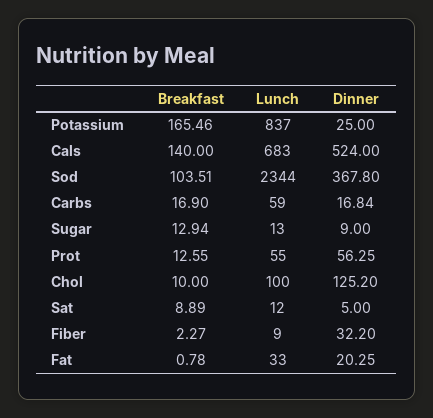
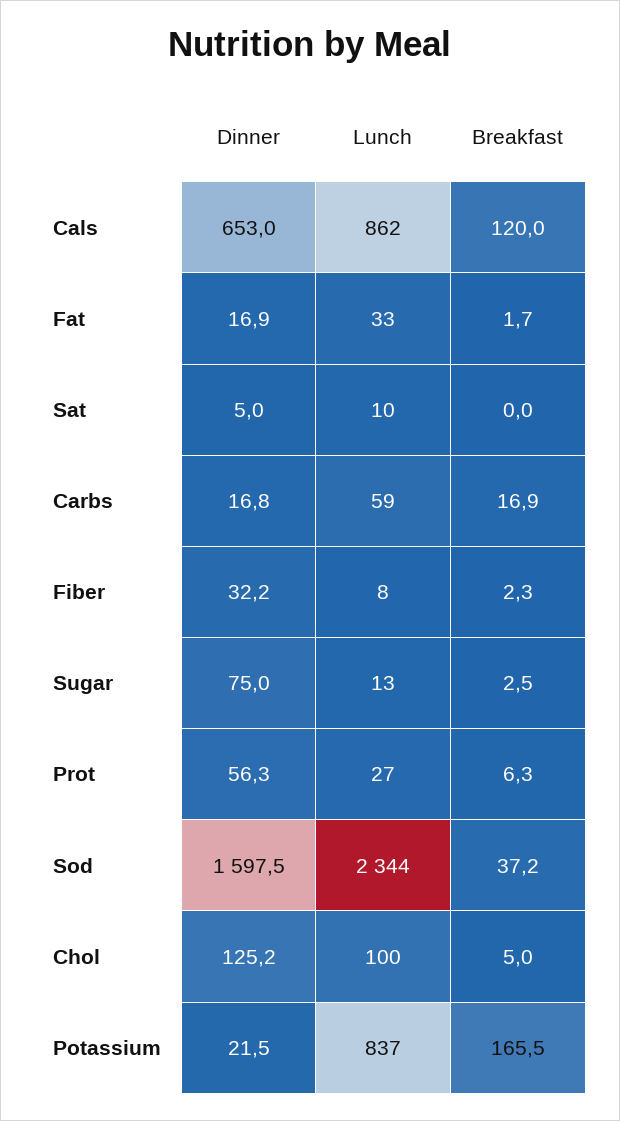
  {
    "Breakfast": {
      "Potassium": 165.46,
-     "Cals": 140,
+     "Cals": 120,
-     "Sod": 103.51,
+     "Sod": 37.2,
      "Carbs": 16.9,
-     "Sugar": 12.94,
+     "Sugar": 2.5,
-     "Prot": 12.55,
+     "Prot": 6.3,
-     "Chol": 10,
+     "Chol": 5,
-     "Sat": 8.89,
+     "Sat": 0,
      "Fiber": 2.27,
-     "Fat": 0.78
+     "Fat": 1.7
    },
    "Lunch": {
      "Potassium": 837,
-     "Cals": 683,
+     "Cals": 862,
      "Sod": 2344,
      "Carbs": 59,
      "Sugar": 13,
-     "Prot": 55,
+     "Prot": 27,
      "Chol": 100,
-     "Sat": 12,
+     "Sat": 10,
-     "Fiber": 9,
+     "Fiber": 8,
      "Fat": 33
    },
    "Dinner": {
-     "Potassium": 25,
+     "Potassium": 21.5,
-     "Cals": 524,
+     "Cals": 653,
-     "Sod": 367.8,
+     "Sod": 1597.5,
      "Carbs": 16.84,
-     "Sugar": 9,
+     "Sugar": 75,
      "Prot": 56.25,
      "Chol": 125.2,
      "Sat": 5,
      "Fiber": 32.2,
-     "Fat": 20.25
+     "Fat": 16.9
    }
  }

